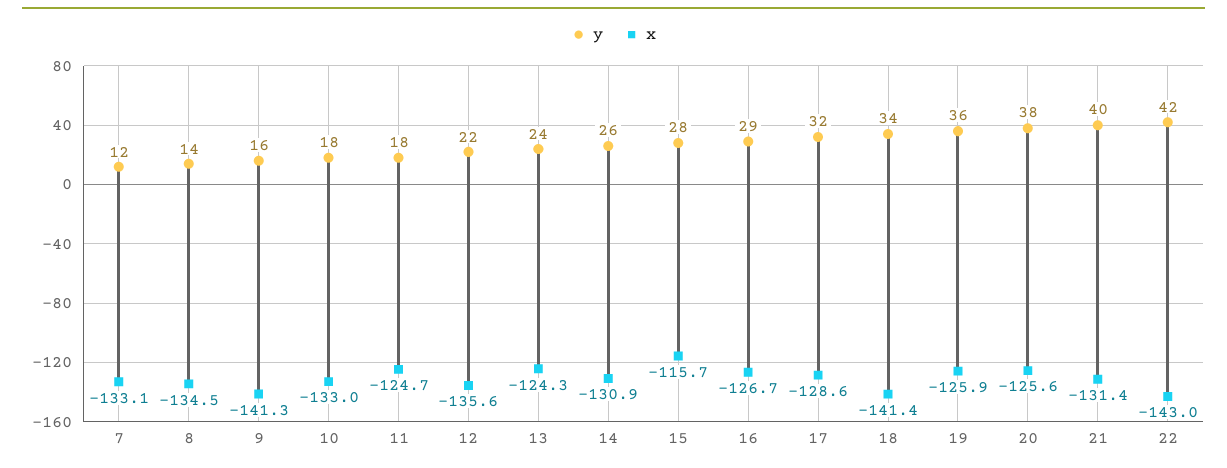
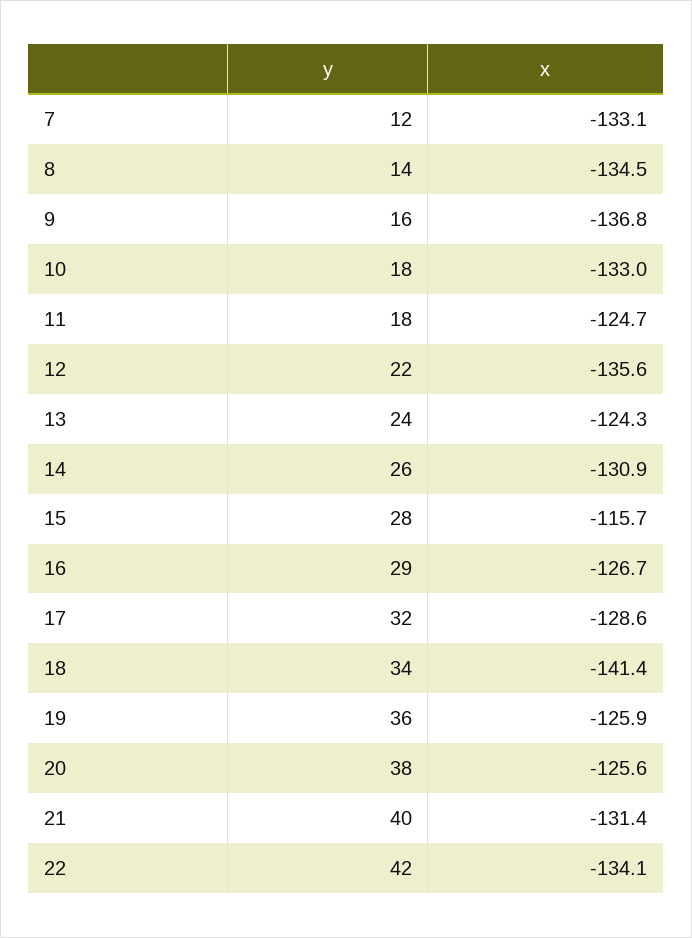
  {
    "y": {
      "7": 12,
      "8": 14,
      "9": 16,
      "10": 18,
      "11": 18,
      "12": 22,
      "13": 24,
      "14": 26,
      "15": 28,
      "16": 29,
      "17": 32,
      "18": 34,
      "19": 36,
      "20": 38,
      "21": 40,
      "22": 42
    },
    "x": {
      "7": -133.1,
      "8": -134.5,
-     "9": -141.3,
+     "9": -136.8,
      "10": -133,
      "11": -124.7,
      "12": -135.6,
      "13": -124.3,
      "14": -130.9,
      "15": -115.7,
      "16": -126.7,
      "17": -128.6,
      "18": -141.4,
      "19": -125.9,
      "20": -125.6,
      "21": -131.4,
-     "22": -143
+     "22": -134.1
    }
  }

